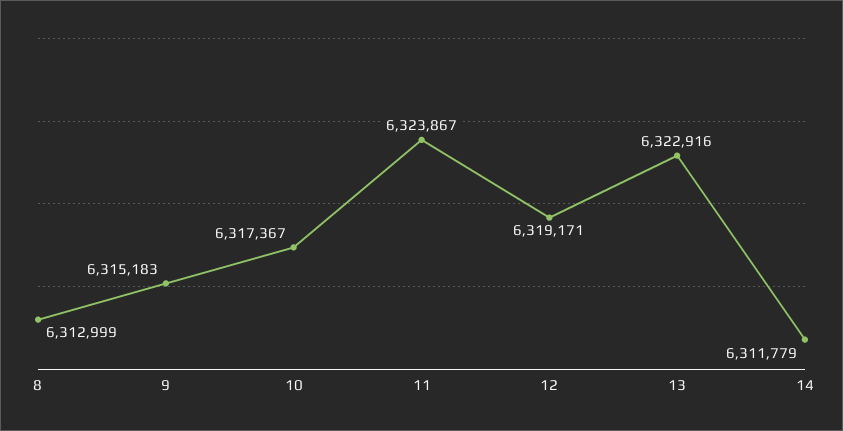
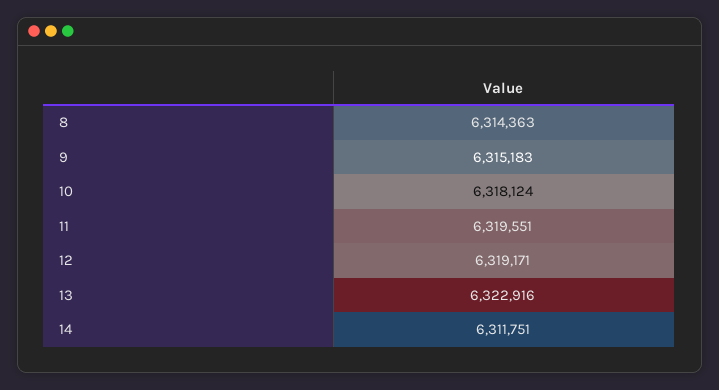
  {
-   "8": 6312999,
+   "8": 6314363,
    "9": 6315183,
-   "10": 6317367,
+   "10": 6318124,
-   "11": 6323867,
+   "11": 6319551,
    "12": 6319171,
    "13": 6322916,
-   "14": 6311779
+   "14": 6311751
  }

